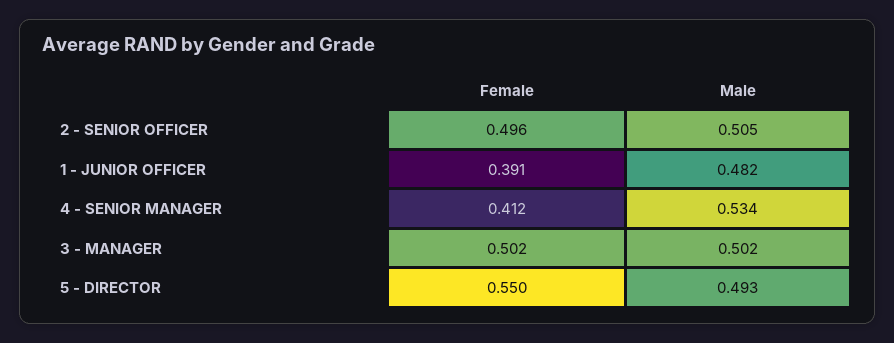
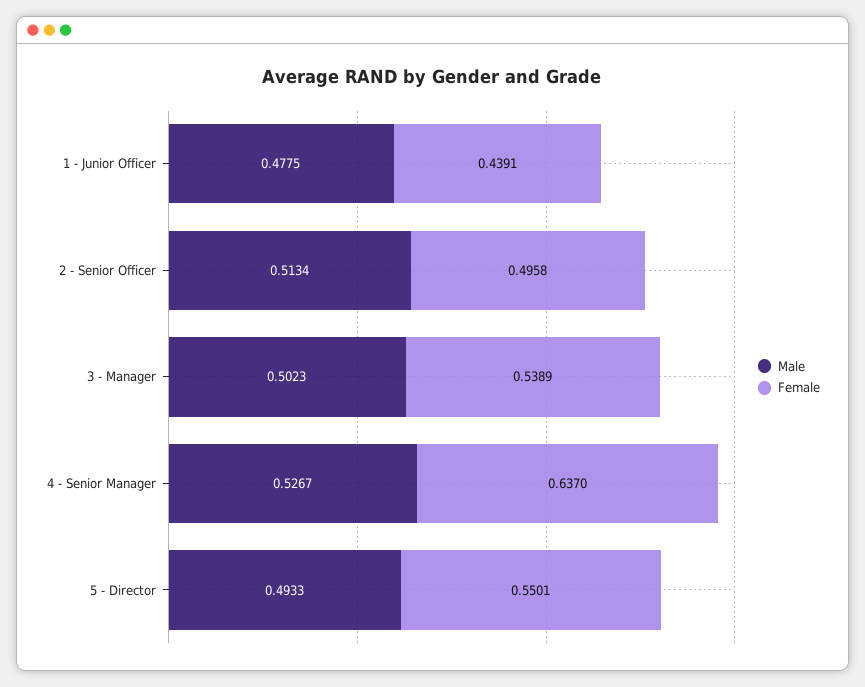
  {
    "Female": {
      "2 - SENIOR OFFICER": 0.4958,
-     "1 - JUNIOR OFFICER": 0.391,
+     "1 - JUNIOR OFFICER": 0.4391,
-     "4 - SENIOR MANAGER": 0.412,
+     "4 - SENIOR MANAGER": 0.637,
-     "3 - MANAGER": 0.502,
+     "3 - MANAGER": 0.5389,
      "5 - DIRECTOR": 0.5501
    },
    "Male": {
-     "2 - SENIOR OFFICER": 0.505,
+     "2 - SENIOR OFFICER": 0.5134,
-     "1 - JUNIOR OFFICER": 0.482,
+     "1 - JUNIOR OFFICER": 0.4775,
-     "4 - SENIOR MANAGER": 0.534,
+     "4 - SENIOR MANAGER": 0.5267,
      "3 - MANAGER": 0.5023,
      "5 - DIRECTOR": 0.4933
    }
  }

